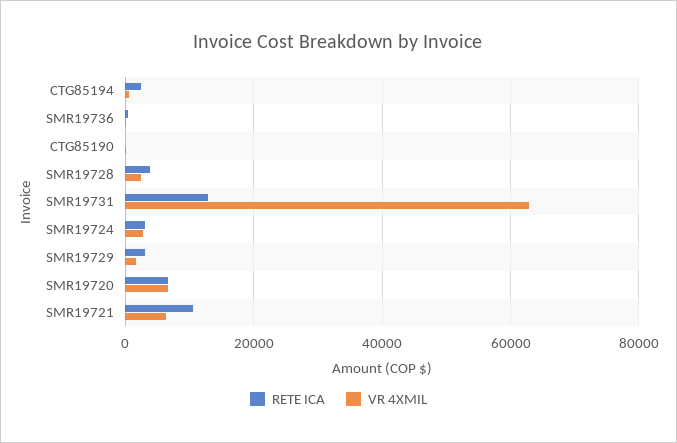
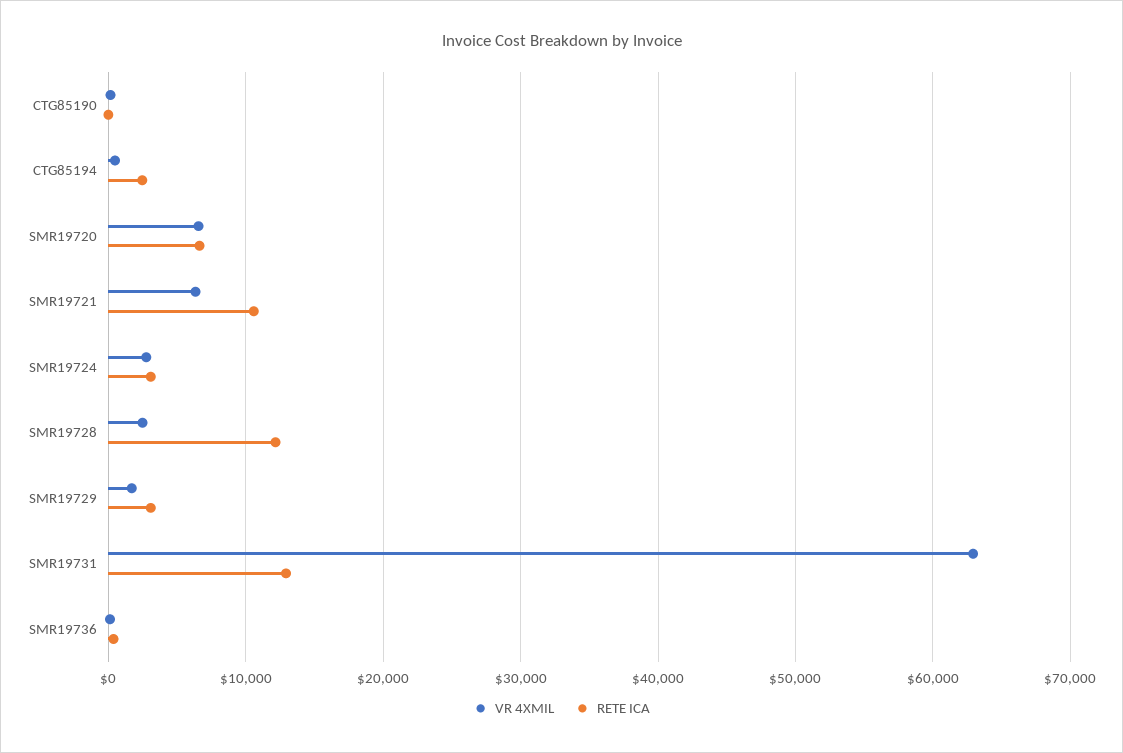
  {
    "RETE ICA": {
      "CTG85194": 2000,
      "SMR19736": 0,
      "CTG85190": 0,
-     "SMR19728": 4000,
+     "SMR19728": 12000,
      "SMR19731": 13000,
      "SMR19724": 3000,
      "SMR19729": 3000,
      "SMR19720": 7000,
      "SMR19721": 11000
    },
    "VR 4XMIL": {
      "CTG85194": 0,
      "SMR19736": 0,
      "CTG85190": 0,
      "SMR19728": 2000,
      "SMR19731": 63000,
      "SMR19724": 3000,
      "SMR19729": 2000,
      "SMR19720": 7000,
      "SMR19721": 6000
    }
  }

